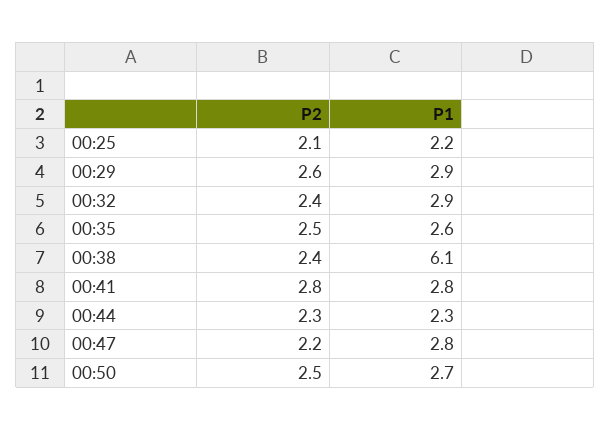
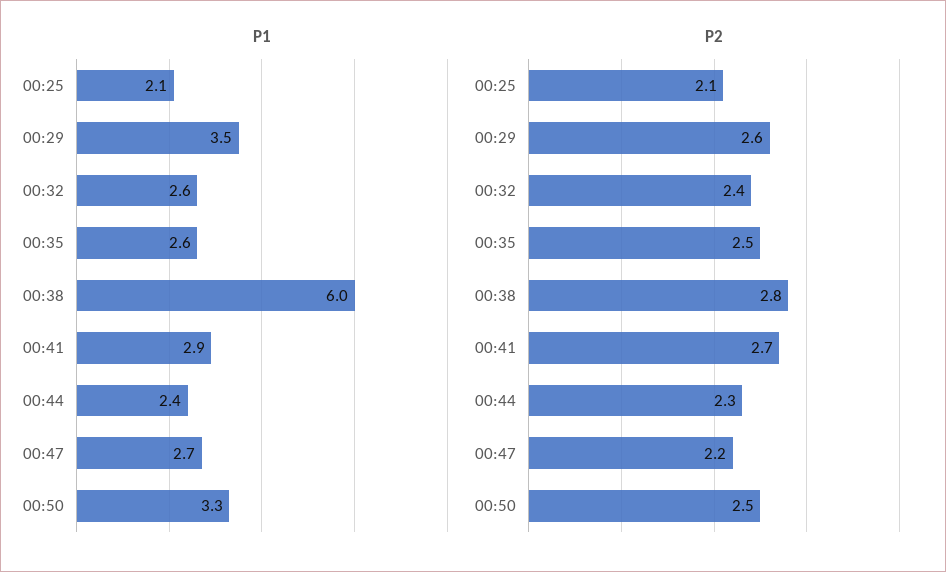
  {
    "P2": {
      "00:25": 2.1,
      "00:29": 2.6,
      "00:32": 2.4,
      "00:35": 2.5,
-     "00:38": 2.4,
+     "00:38": 2.8,
-     "00:41": 2.8,
+     "00:41": 2.7,
      "00:44": 2.3,
      "00:47": 2.2,
      "00:50": 2.5
    },
    "P1": {
-     "00:25": 2.2,
+     "00:25": 2.1,
-     "00:29": 2.9,
+     "00:29": 3.5,
-     "00:32": 2.9,
+     "00:32": 2.6,
      "00:35": 2.6,
-     "00:38": 6.1,
+     "00:38": 6,
-     "00:41": 2.8,
+     "00:41": 2.9,
-     "00:44": 2.3,
+     "00:44": 2.4,
-     "00:47": 2.8,
+     "00:47": 2.7,
-     "00:50": 2.7
+     "00:50": 3.3
    }
  }

